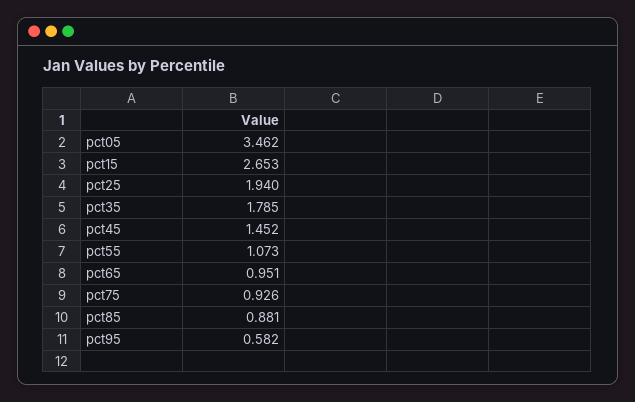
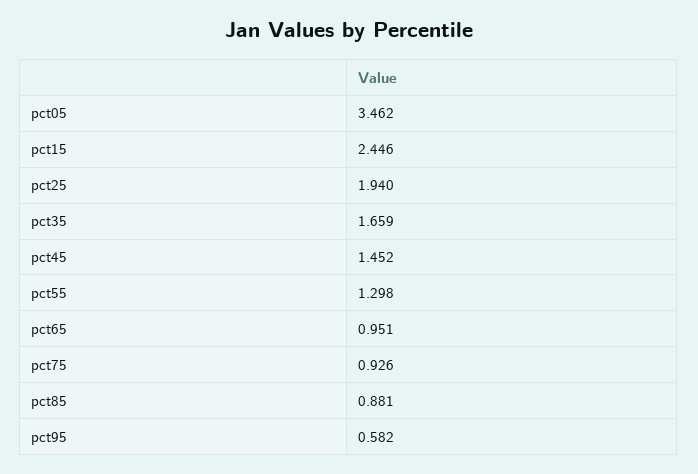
  {
    "pct05": 3.462,
-   "pct15": 2.653,
+   "pct15": 2.446,
    "pct25": 1.94,
-   "pct35": 1.785,
+   "pct35": 1.659,
    "pct45": 1.452,
-   "pct55": 1.073,
+   "pct55": 1.298,
    "pct65": 0.951,
    "pct75": 0.926,
    "pct85": 0.881,
    "pct95": 0.582
  }

